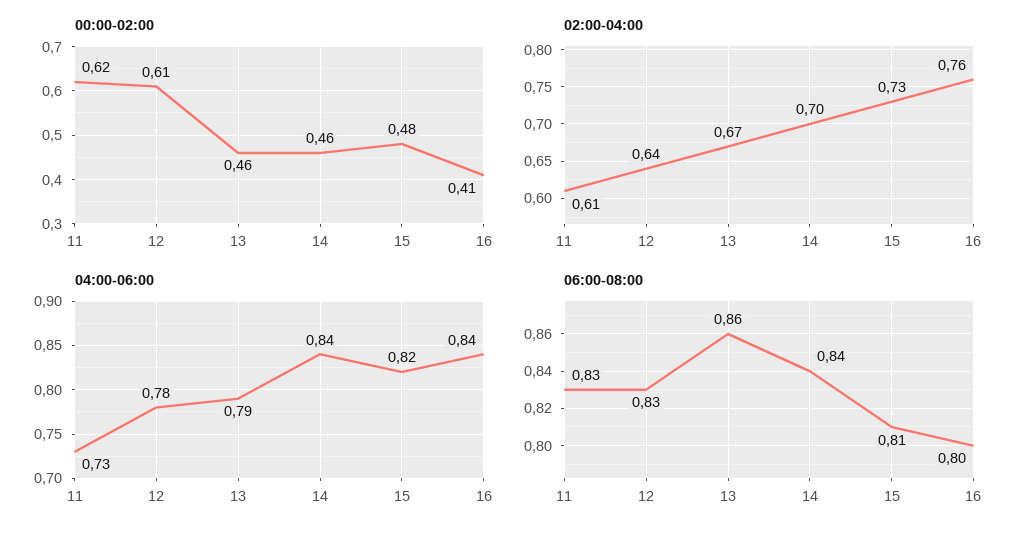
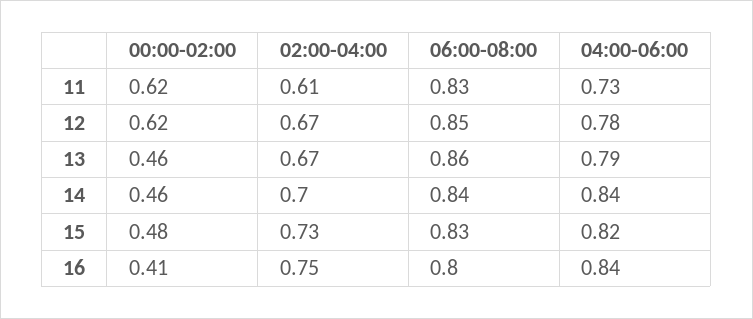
  {
    "00:00-02:00": {
      "11": 0.62,
-     "12": 0.61,
+     "12": 0.62,
      "13": 0.46,
      "14": 0.46,
      "15": 0.48,
      "16": 0.41
    },
    "02:00-04:00": {
      "11": 0.61,
-     "12": 0.64,
+     "12": 0.67,
      "13": 0.67,
      "14": 0.7,
      "15": 0.73,
-     "16": 0.76
+     "16": 0.75
    },
    "04:00-06:00": {
      "11": 0.73,
      "12": 0.78,
      "13": 0.79,
      "14": 0.84,
      "15": 0.82,
      "16": 0.84
    },
    "06:00-08:00": {
      "11": 0.83,
-     "12": 0.83,
+     "12": 0.85,
      "13": 0.86,
      "14": 0.84,
-     "15": 0.81,
+     "15": 0.83,
      "16": 0.8
    }
  }

